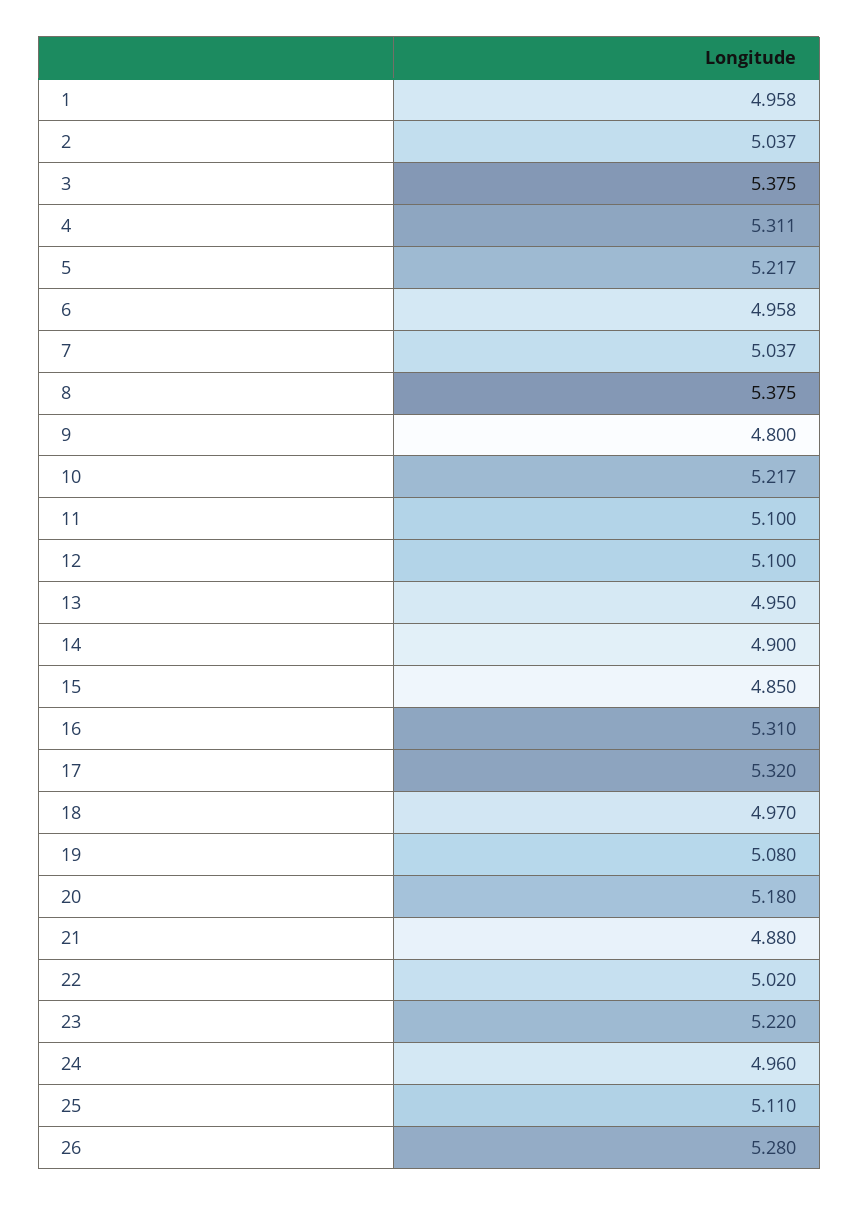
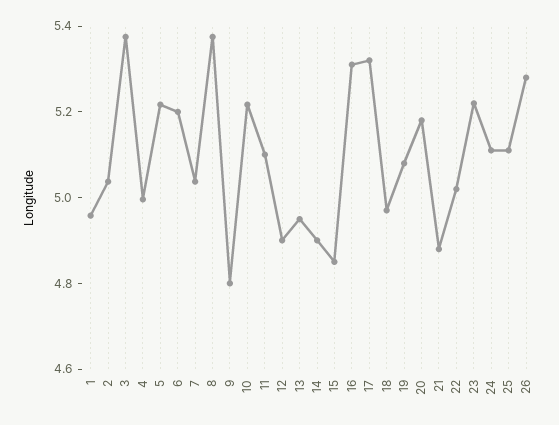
  {
    "1": 4.958,
    "2": 5.037,
    "3": 5.375,
-   "4": 5.311,
+   "4": 5,
    "5": 5.217,
-   "6": 4.958,
+   "6": 5.2,
    "7": 5.037,
    "8": 5.375,
    "9": 4.8,
    "10": 5.217,
    "11": 5.1,
-   "12": 5.1,
+   "12": 4.9,
    "13": 4.95,
    "14": 4.9,
    "15": 4.85,
    "16": 5.31,
    "17": 5.32,
    "18": 4.97,
    "19": 5.08,
    "20": 5.18,
    "21": 4.88,
    "22": 5.02,
    "23": 5.22,
-   "24": 4.96,
+   "24": 5.1,
    "25": 5.11,
    "26": 5.28
  }

